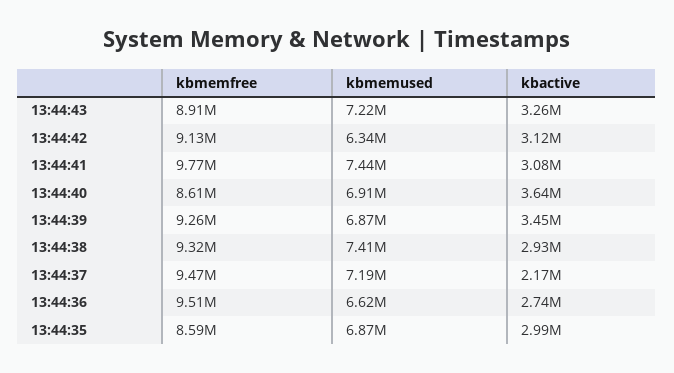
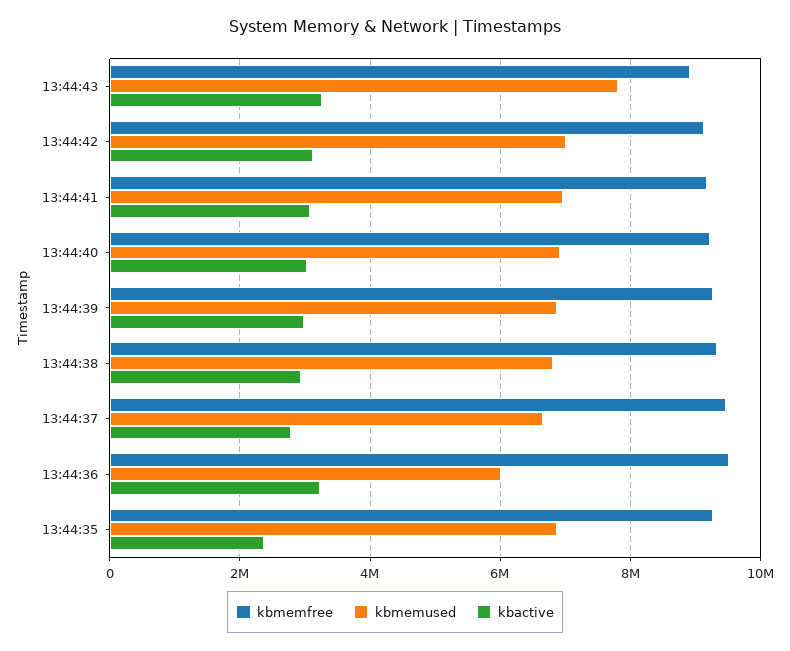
  {
    "kbmemfree": {
      "13:44:43": 8910000,
      "13:44:42": 9130000,
-     "13:44:41": 9770000,
+     "13:44:41": 9200000,
-     "13:44:40": 8610000,
+     "13:44:40": 9200000,
      "13:44:39": 9260000,
      "13:44:38": 9320000,
      "13:44:37": 9470000,
      "13:44:36": 9510000,
-     "13:44:35": 8590000
+     "13:44:35": 9200000
    },
    "kbmemused": {
-     "13:44:43": 7220000,
+     "13:44:43": 7800000,
-     "13:44:42": 6340000,
+     "13:44:42": 7000000,
-     "13:44:41": 7440000,
+     "13:44:41": 7000000,
      "13:44:40": 6910000,
      "13:44:39": 6870000,
-     "13:44:38": 7410000,
+     "13:44:38": 6800000,
-     "13:44:37": 7190000,
+     "13:44:37": 6600000,
-     "13:44:36": 6620000,
+     "13:44:36": 6000000,
      "13:44:35": 6870000
    },
    "kbactive": {
      "13:44:43": 3260000,
      "13:44:42": 3120000,
      "13:44:41": 3080000,
-     "13:44:40": 3640000,
+     "13:44:40": 3000000,
-     "13:44:39": 3450000,
+     "13:44:39": 3000000,
      "13:44:38": 2930000,
-     "13:44:37": 2170000,
+     "13:44:37": 2800000,
-     "13:44:36": 2740000,
+     "13:44:36": 3200000,
-     "13:44:35": 2990000
+     "13:44:35": 2400000
    }
  }

